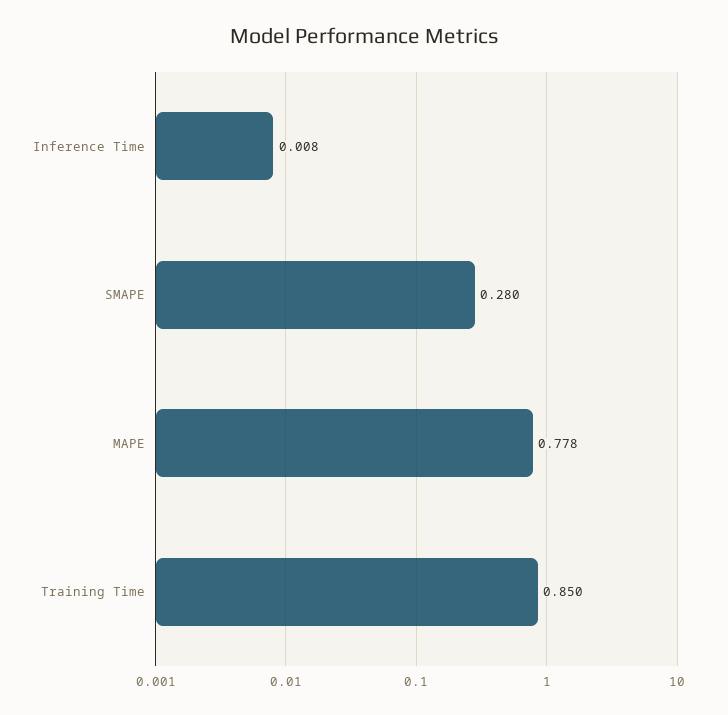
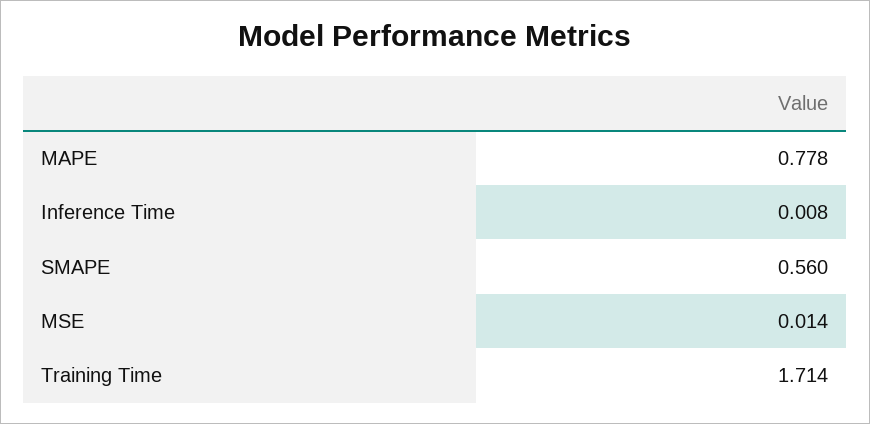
  {
    "Inference Time": 0.008,
-   "SMAPE": 0.28,
+   "SMAPE": 0.56,
    "MAPE": 0.778,
-   "Training Time": 0.85
+   "Training Time": 1.714,
+   "MSE": 0.014
  }

